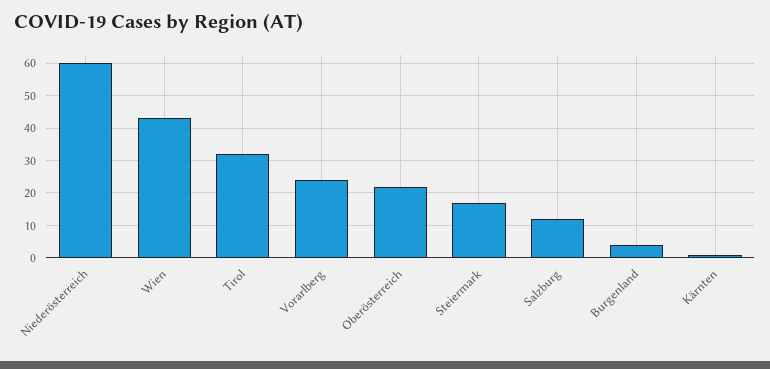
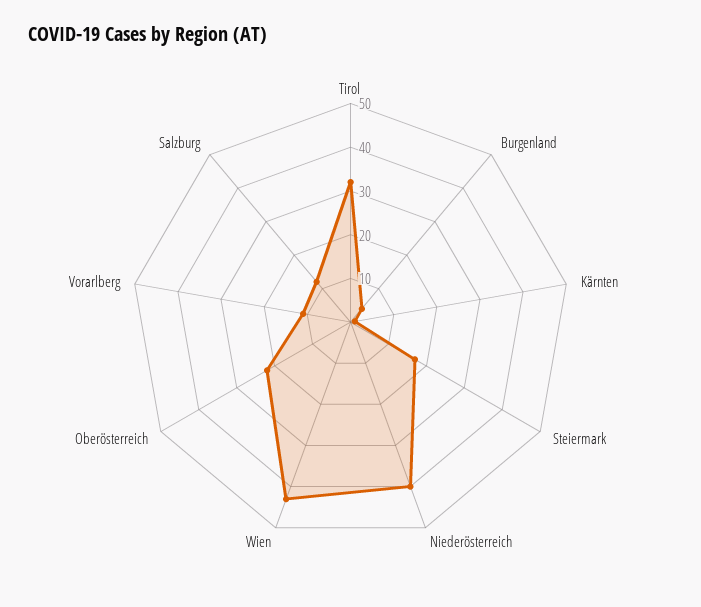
  {
-   "Niederösterreich": 60,
+   "Niederösterreich": 40,
    "Wien": 45,
    "Tirol": 30,
-   "Vorarlberg": 25,
+   "Vorarlberg": 10,
    "Oberösterreich": 20,
    "Steiermark": 15,
    "Salzburg": 10,
    "Burgenland": 5,
    "Kärnten": 0
  }

